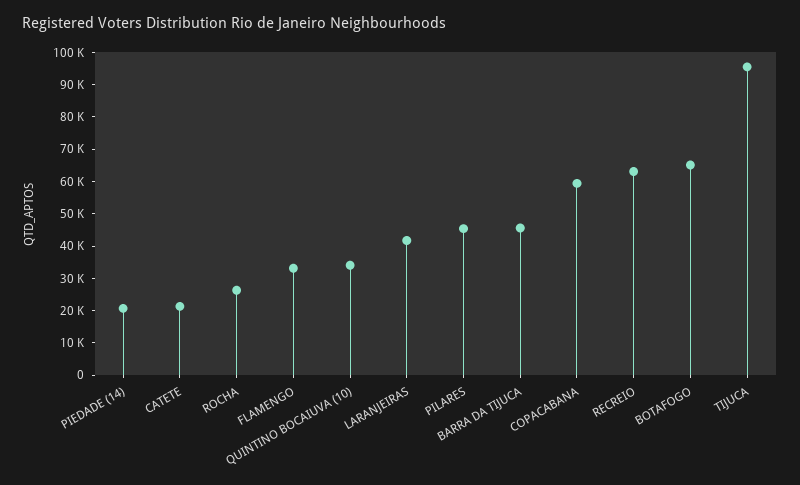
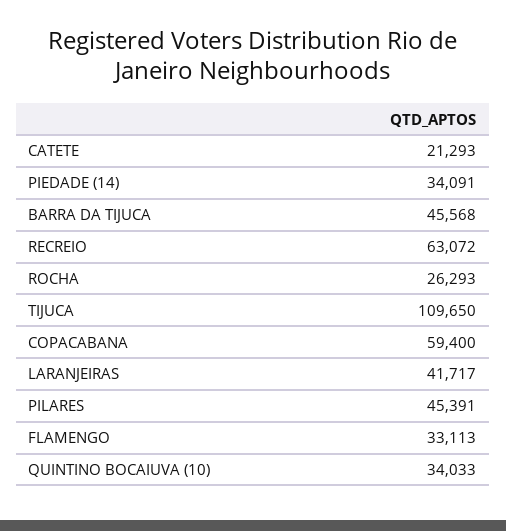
  {
-   "PIEDADE (14)": 20000,
+   "PIEDADE (14)": 34091,
    "CATETE": 21293,
    "ROCHA": 26293,
    "FLAMENGO": 33113,
    "QUINTINO BOCAIUVA (10)": 34033,
    "LARANJEIRAS": 41717,
    "PILARES": 45391,
    "BARRA DA TIJUCA": 45568,
    "COPACABANA": 59400,
    "RECREIO": 63072,
-   "BOTAFOGO": 65000,
-   "TIJUCA": 95000
+   "TIJUCA": 109650
  }

